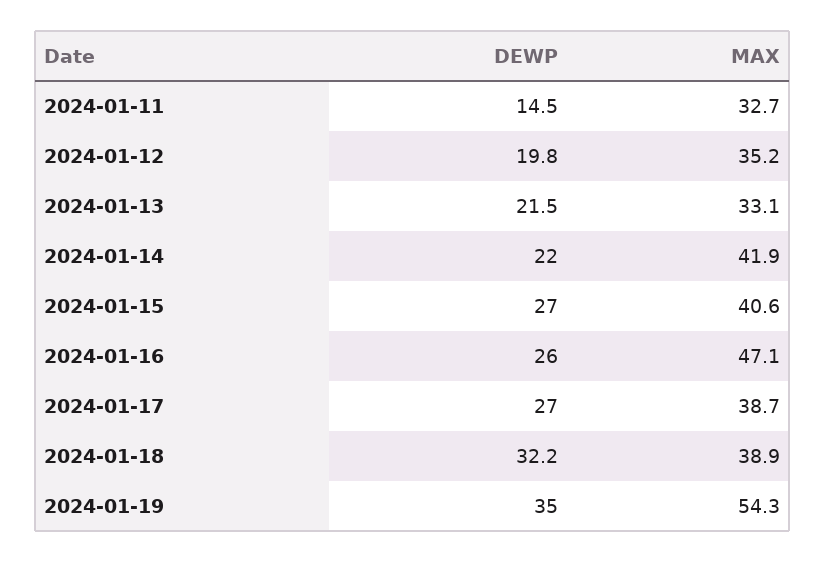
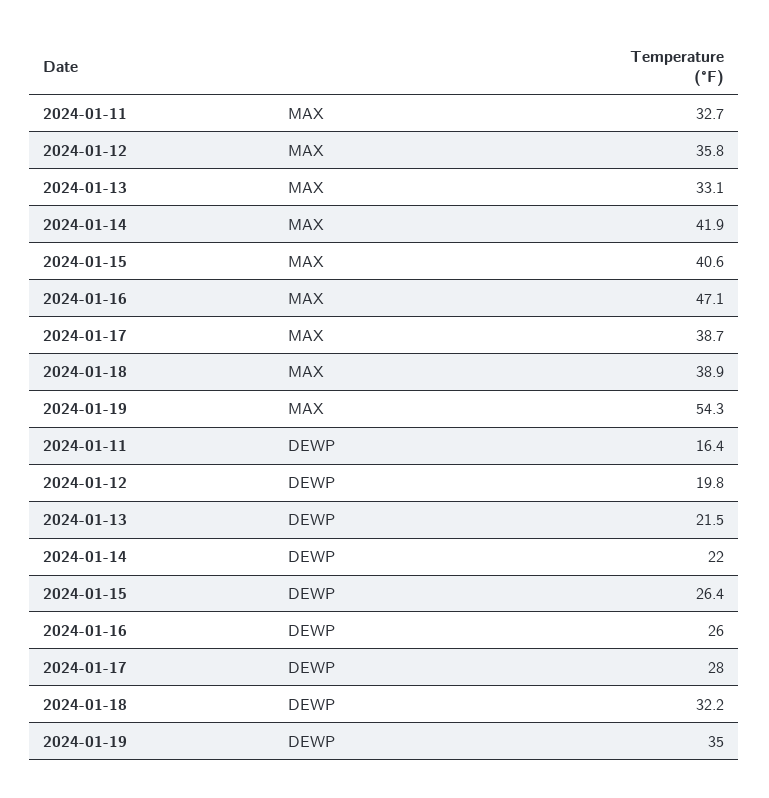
  {
    "DEWP": {
-     "2024-01-11": 14.5,
+     "2024-01-11": 16.4,
      "2024-01-12": 19.8,
      "2024-01-13": 21.5,
      "2024-01-14": 22,
-     "2024-01-15": 27,
+     "2024-01-15": 26.4,
      "2024-01-16": 26,
-     "2024-01-17": 27,
+     "2024-01-17": 28,
      "2024-01-18": 32.2,
      "2024-01-19": 35
    },
    "MAX": {
      "2024-01-11": 32.7,
-     "2024-01-12": 35.2,
+     "2024-01-12": 35.8,
      "2024-01-13": 33.1,
      "2024-01-14": 41.9,
      "2024-01-15": 40.6,
      "2024-01-16": 47.1,
      "2024-01-17": 38.7,
      "2024-01-18": 38.9,
      "2024-01-19": 54.3
    }
  }

